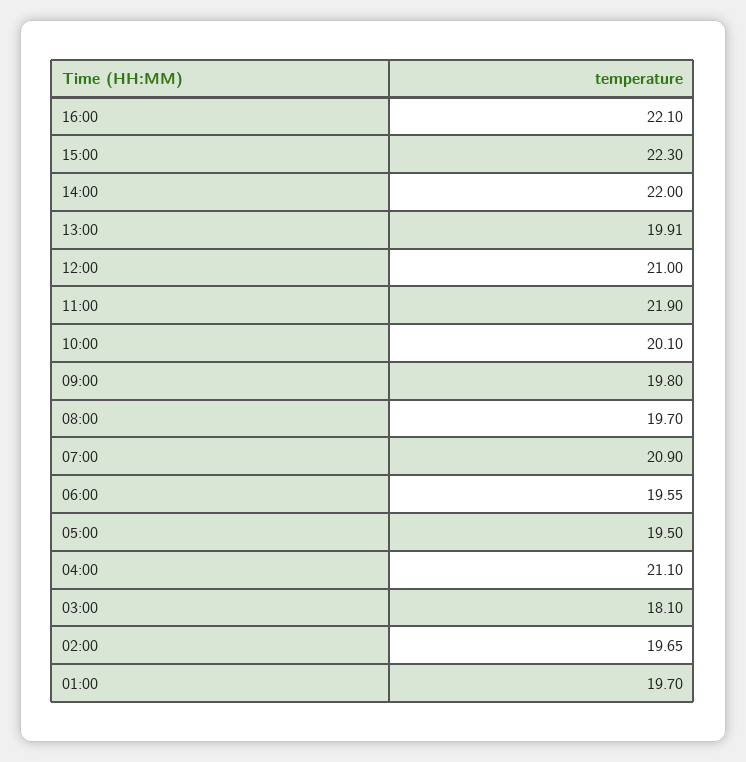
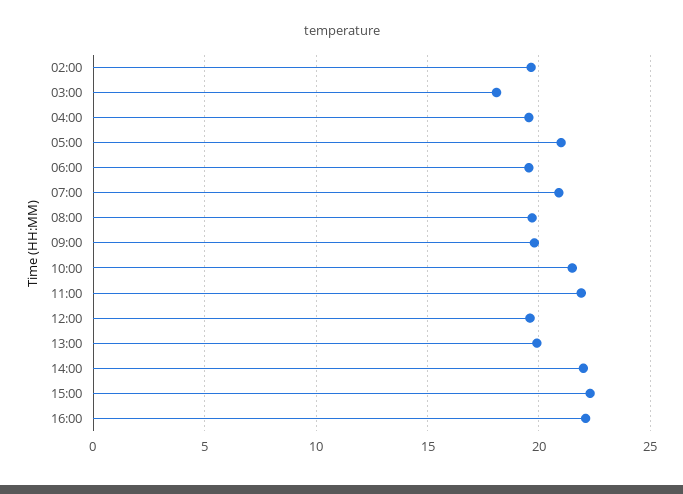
  {
    "16:00": 22.1,
    "15:00": 22.3,
    "14:00": 22,
    "13:00": 19.91,
-   "12:00": 21,
+   "12:00": 19.5,
    "11:00": 21.9,
-   "10:00": 20.1,
+   "10:00": 21.5,
    "09:00": 19.8,
    "08:00": 19.7,
    "07:00": 20.9,
    "06:00": 19.55,
-   "05:00": 19.5,
+   "05:00": 21,
-   "04:00": 21.1,
+   "04:00": 19.5,
    "03:00": 18.1,
-   "02:00": 19.65,
+   "02:00": 19.65
-   "01:00": 19.7
  }

